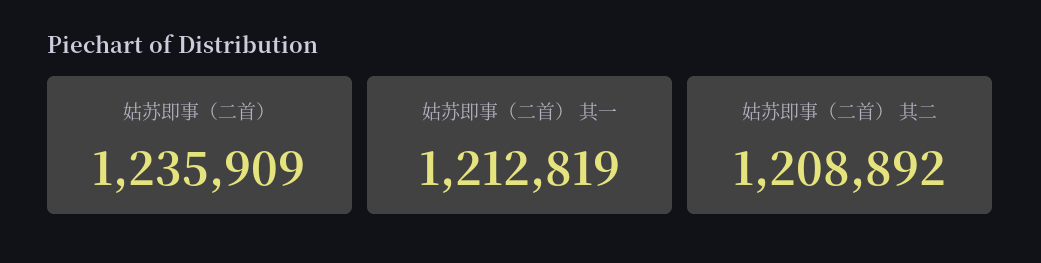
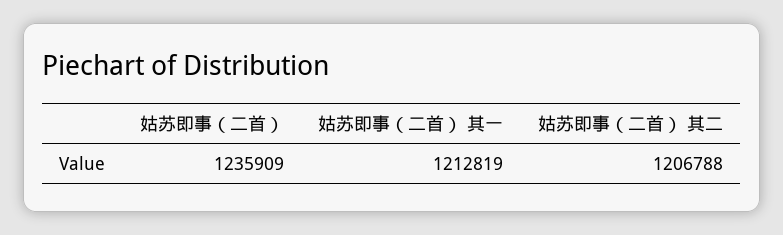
  {
    "姑苏即事（二首）": 1235909,
    "姑苏即事（二首） 其一": 1212819,
-   "姑苏即事（二首） 其二": 1208892
+   "姑苏即事（二首） 其二": 1206788
  }

